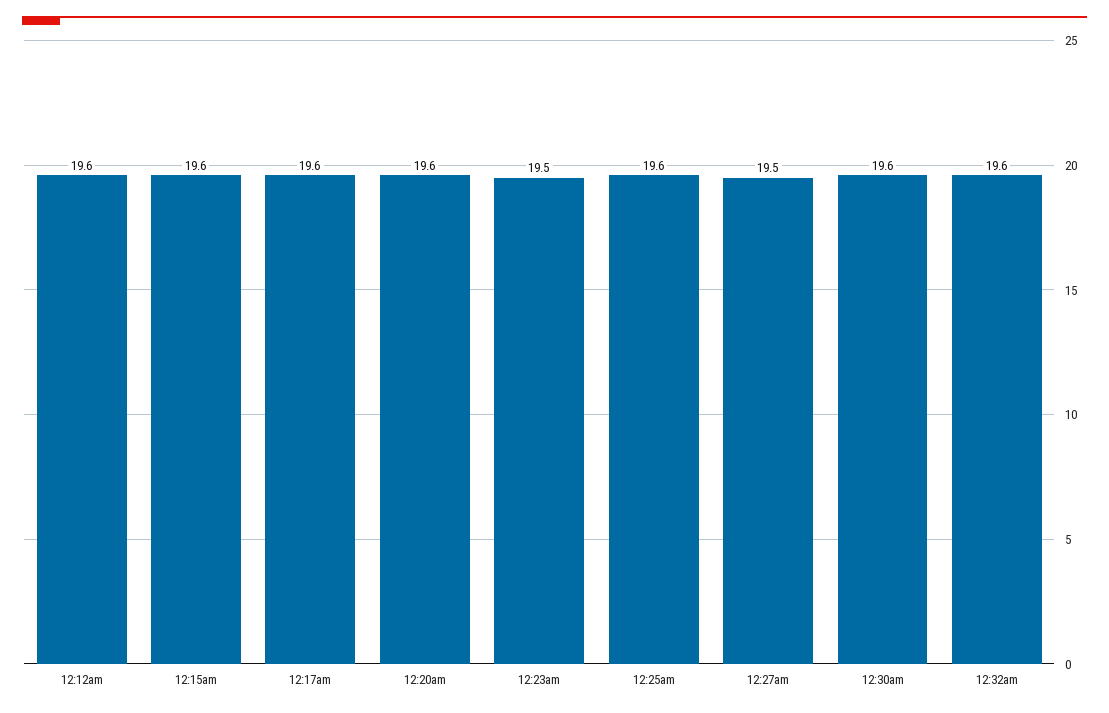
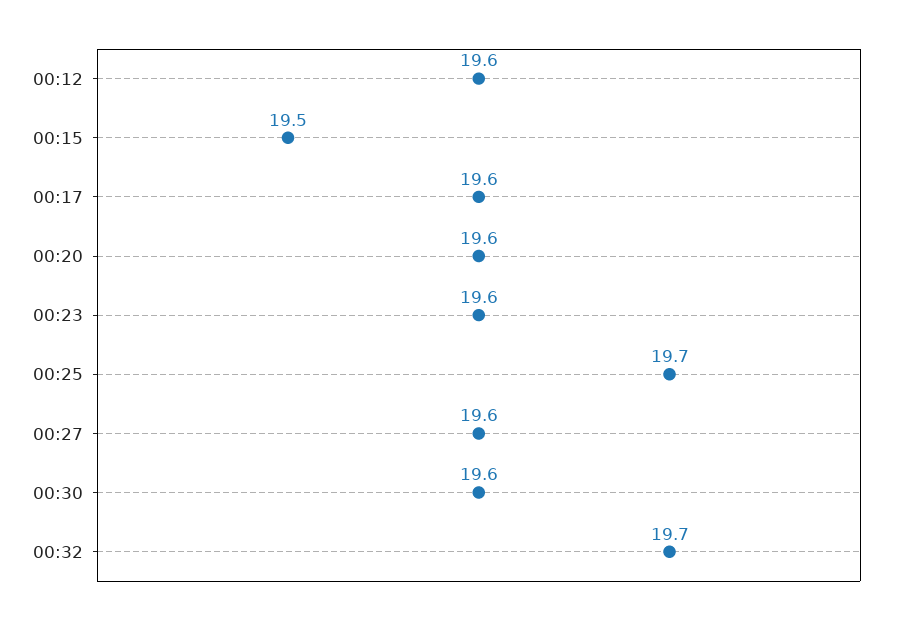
  {
    "12:12am": 19.6,
-   "12:15am": 19.6,
+   "12:15am": 19.5,
    "12:17am": 19.6,
    "12:20am": 19.6,
-   "12:23am": 19.5,
+   "12:23am": 19.6,
-   "12:25am": 19.6,
+   "12:25am": 19.7,
-   "12:27am": 19.5,
+   "12:27am": 19.6,
    "12:30am": 19.6,
-   "12:32am": 19.6
+   "12:32am": 19.7
  }

